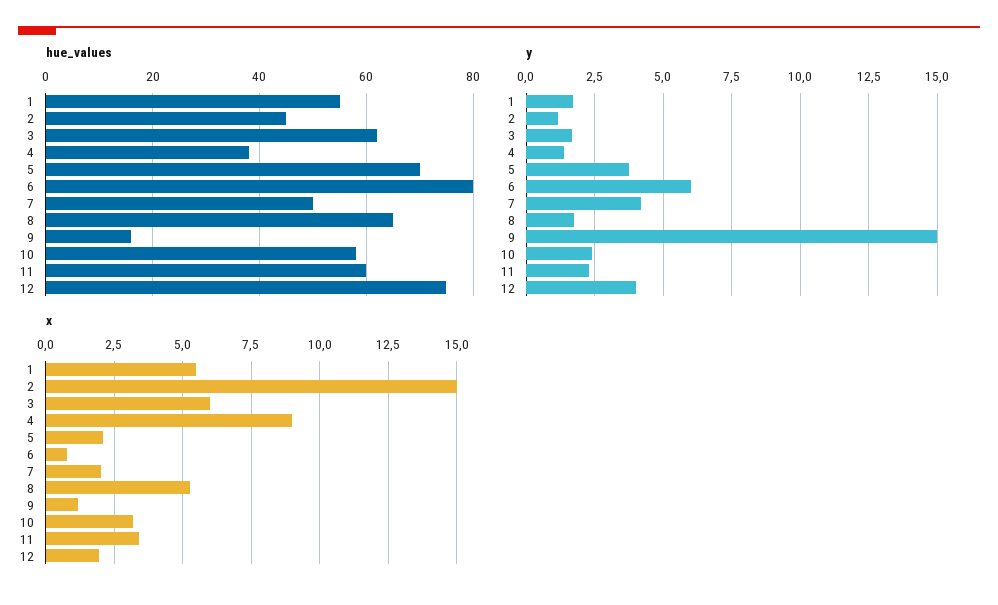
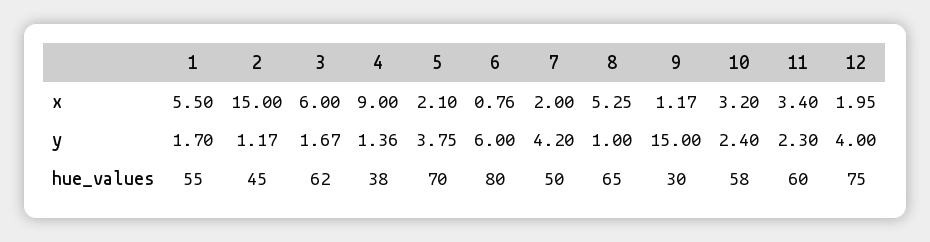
  {
    "hue_values": {
      "1": 55,
      "2": 45,
      "3": 62,
      "4": 38,
      "5": 70,
      "6": 80,
      "7": 50,
      "8": 65,
-     "9": 15,
+     "9": 30,
      "10": 58,
      "11": 60,
      "12": 75
    },
    "y": {
      "1": 1.7,
      "2": 1.17,
      "3": 1.67,
      "4": 1.36,
      "5": 3.75,
      "6": 6,
      "7": 4.2,
-     "8": 1.75,
+     "8": 1,
      "9": 15,
      "10": 2.4,
      "11": 2.3,
      "12": 4
    },
    "x": {
      "1": 5.5,
      "2": 15,
      "3": 6,
      "4": 9,
      "5": 2.1,
      "6": 0.76,
      "7": 2,
      "8": 5.25,
      "9": 1.17,
      "10": 3.2,
      "11": 3.4,
      "12": 1.95
    }
  }

